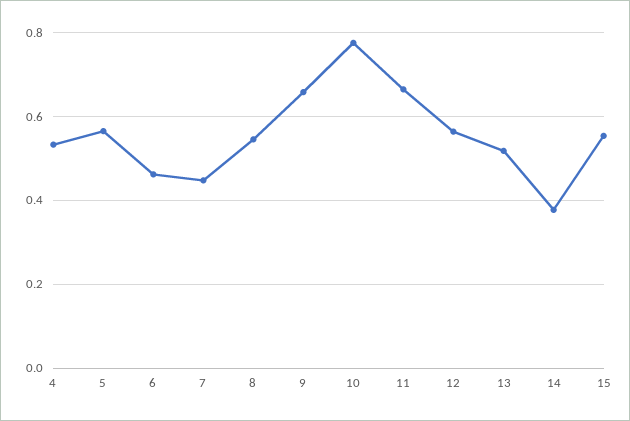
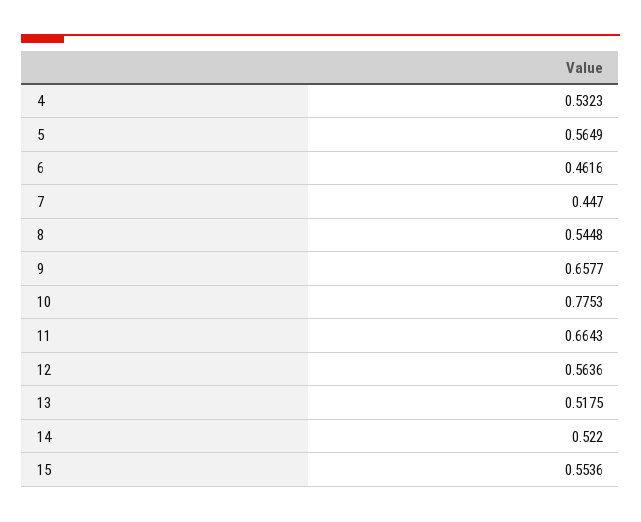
  {
    "4": 0.5323,
    "5": 0.5649,
    "6": 0.4616,
    "7": 0.447,
    "8": 0.5448,
    "9": 0.6577,
    "10": 0.7753,
    "11": 0.6643,
    "12": 0.5636,
    "13": 0.5175,
-   "14": 0.38,
+   "14": 0.522,
    "15": 0.5536
  }

